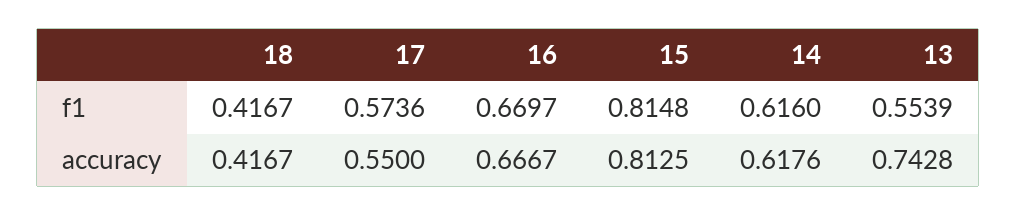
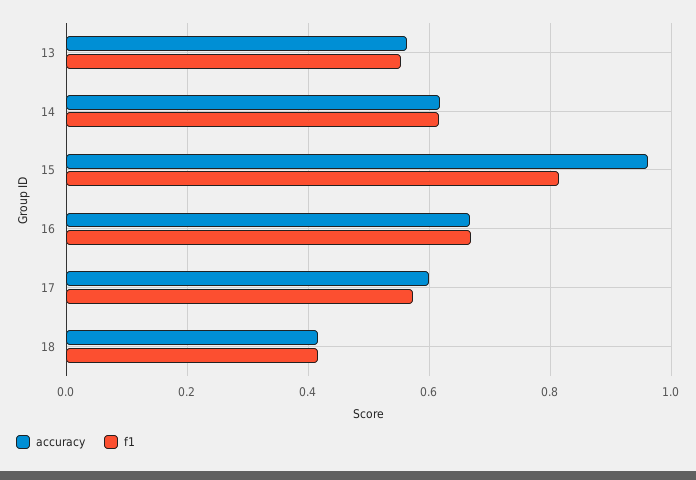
  {
    "f1": {
      "18": 0.4167,
      "17": 0.5736,
      "16": 0.6697,
      "15": 0.8148,
      "14": 0.616,
      "13": 0.5539
    },
    "accuracy": {
      "18": 0.4167,
-     "17": 0.55,
+     "17": 0.6,
      "16": 0.6667,
-     "15": 0.8125,
+     "15": 0.96,
      "14": 0.6176,
-     "13": 0.7428
+     "13": 0.56
    }
  }

